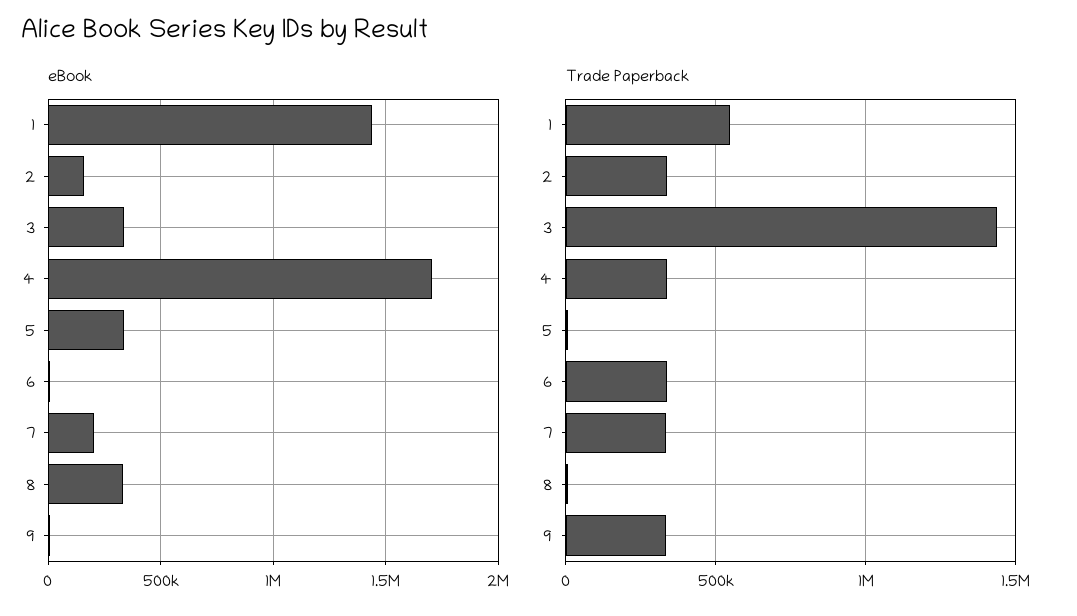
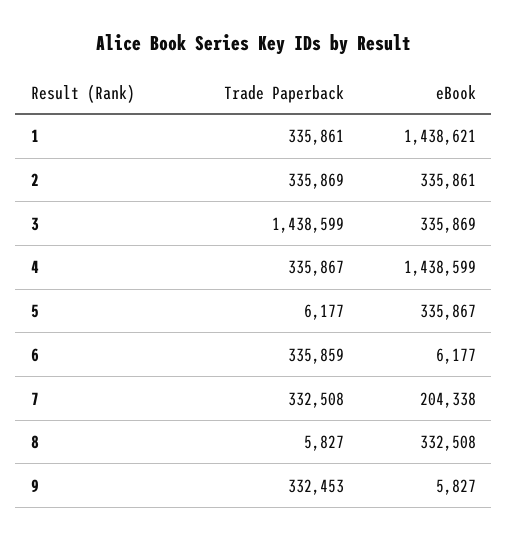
  {
    "eBook": {
      "1": 1438621,
-     "2": 150000,
+     "2": 335861,
      "3": 335869,
-     "4": 1700000,
+     "4": 1438599,
      "5": 335867,
      "6": 6177,
      "7": 204338,
      "8": 332508,
      "9": 5827
    },
    "Trade Paperback": {
-     "1": 550000,
+     "1": 335861,
      "2": 335869,
      "3": 1438599,
      "4": 335867,
      "5": 6177,
      "6": 335859,
      "7": 332508,
      "8": 5827,
      "9": 332453
    }
  }

